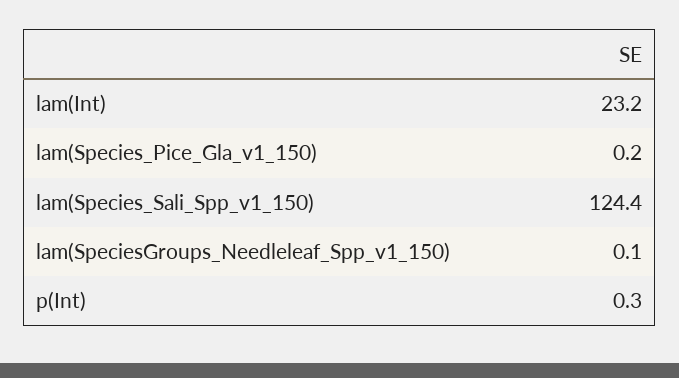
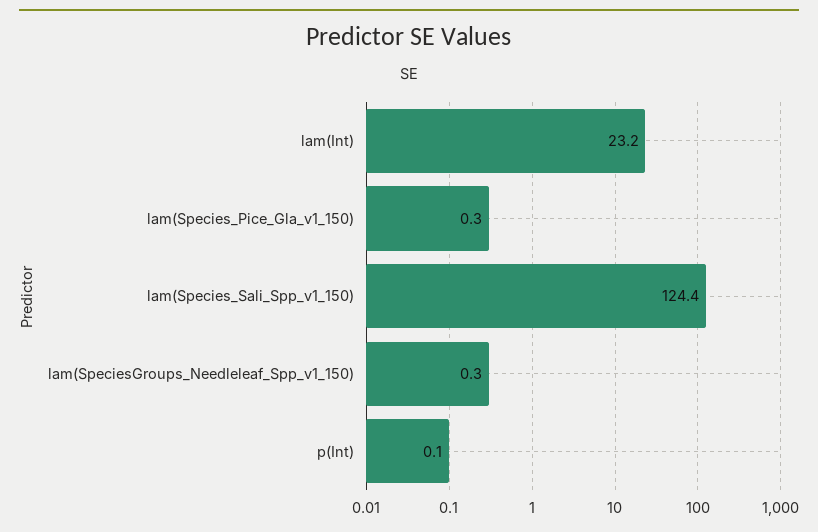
  {
    "lam(Int)": 23.2,
-   "lam(Species_Pice_Gla_v1_150)": 0.2,
+   "lam(Species_Pice_Gla_v1_150)": 0.3,
    "lam(Species_Sali_Spp_v1_150)": 124.4,
-   "lam(SpeciesGroups_Needleleaf_Spp_v1_150)": 0.1,
+   "lam(SpeciesGroups_Needleleaf_Spp_v1_150)": 0.3,
-   "p(Int)": 0.3
+   "p(Int)": 0.1
  }

